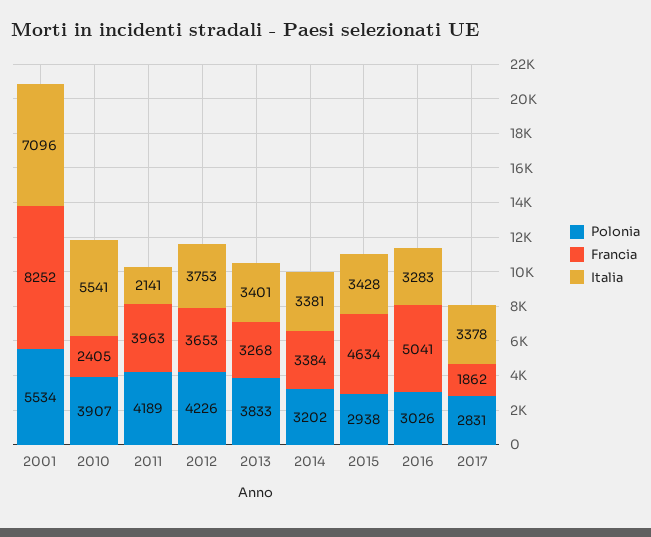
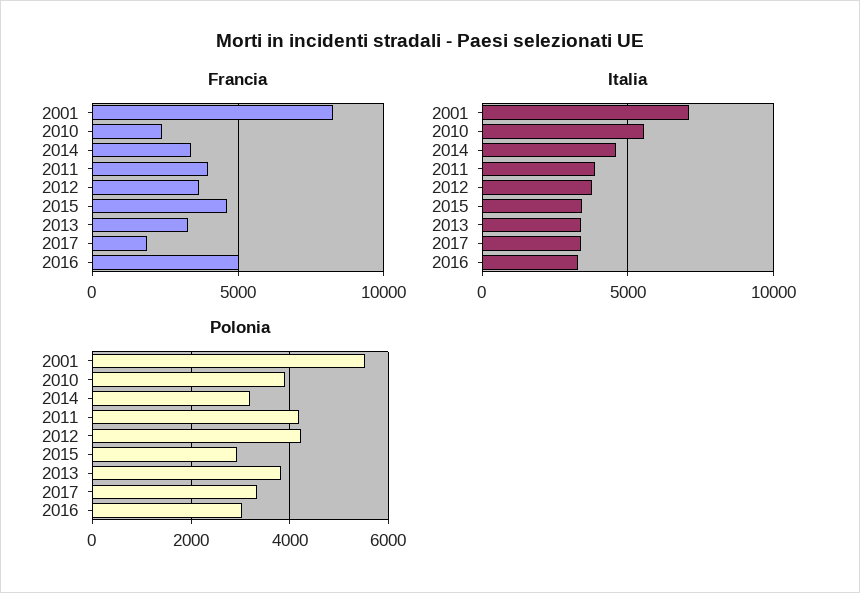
  {
    "Polonia": {
      "2001": 5534,
      "2010": 3907,
      "2011": 4189,
      "2012": 4226,
      "2013": 3833,
      "2014": 3202,
      "2015": 2938,
      "2016": 3026,
-     "2017": 2831
+     "2017": 3400
    },
    "Francia": {
      "2001": 8252,
      "2010": 2405,
      "2011": 3963,
      "2012": 3653,
      "2013": 3268,
      "2014": 3384,
      "2015": 4634,
      "2016": 5041,
      "2017": 1862
    },
    "Italia": {
      "2001": 7096,
      "2010": 5541,
-     "2011": 2141,
+     "2011": 4000,
      "2012": 3753,
      "2013": 3401,
-     "2014": 3381,
+     "2014": 4500,
      "2015": 3428,
      "2016": 3283,
      "2017": 3378
    }
  }

